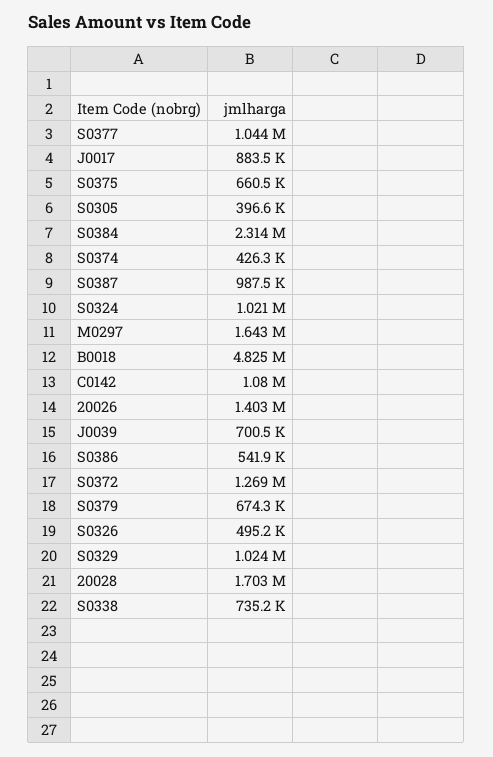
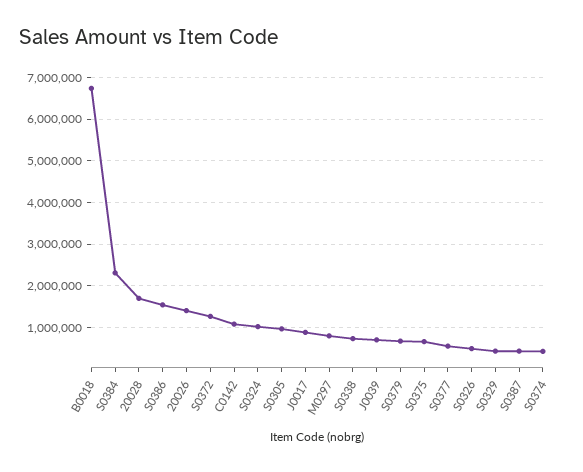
  {
-   "S0377": 1044000,
+   "S0377": 600000,
    "J0017": 883500,
    "S0375": 660500,
-   "S0305": 396600,
+   "S0305": 1000000,
    "S0384": 2314000,
    "S0374": 426300,
-   "S0387": 987500,
+   "S0387": 400000,
    "S0324": 1021000,
-   "M0297": 1643000,
+   "M0297": 800000,
-   "B0018": 4825000,
+   "B0018": 6800000,
    "C0142": 1080000,
    "20026": 1403000,
    "J0039": 700500,
-   "S0386": 541900,
+   "S0386": 1600000,
    "S0372": 1269000,
    "S0379": 674300,
    "S0326": 495200,
-   "S0329": 1024000,
+   "S0329": 400000,
    "20028": 1703000,
    "S0338": 735200
  }

